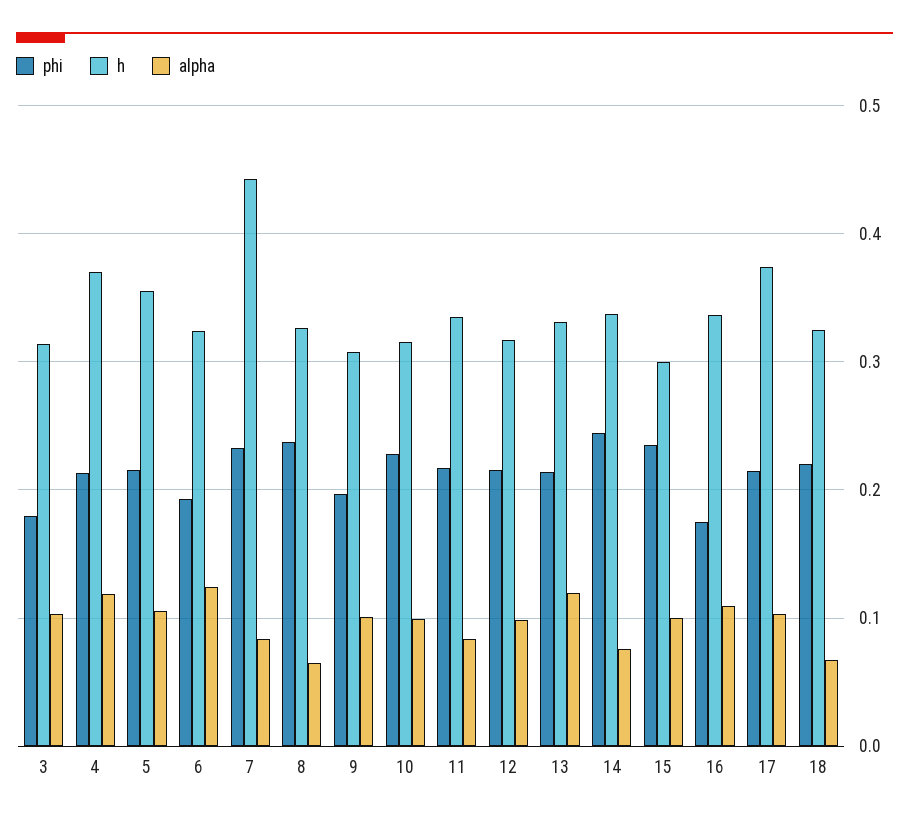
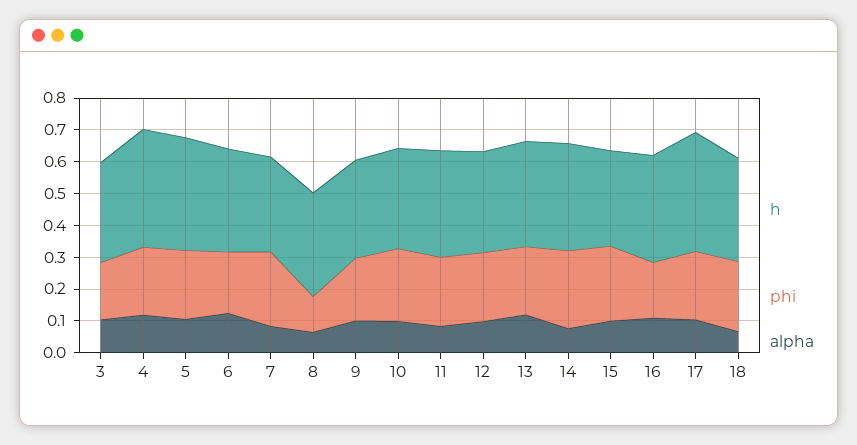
  {
    "phi": {
      "3": 0.18,
      "4": 0.21,
      "5": 0.22,
      "6": 0.19,
      "7": 0.23,
-     "8": 0.24,
+     "8": 0.1,
      "9": 0.2,
      "10": 0.23,
      "11": 0.22,
      "12": 0.22,
      "13": 0.21,
      "14": 0.24,
      "15": 0.23,
      "16": 0.17,
      "17": 0.21,
      "18": 0.22
    },
    "h": {
      "3": 0.31,
      "4": 0.37,
      "5": 0.36,
      "6": 0.32,
-     "7": 0.44,
+     "7": 0.3,
      "8": 0.33,
      "9": 0.31,
      "10": 0.32,
      "11": 0.33,
      "12": 0.32,
      "13": 0.33,
      "14": 0.34,
      "15": 0.3,
      "16": 0.34,
      "17": 0.37,
      "18": 0.32
    },
    "alpha": {
      "3": 0.1,
      "4": 0.12,
      "5": 0.11,
      "6": 0.12,
      "7": 0.08,
      "8": 0.06,
      "9": 0.1,
      "10": 0.1,
      "11": 0.08,
      "12": 0.1,
      "13": 0.12,
      "14": 0.08,
      "15": 0.1,
      "16": 0.11,
      "17": 0.1,
      "18": 0.07
    }
  }

